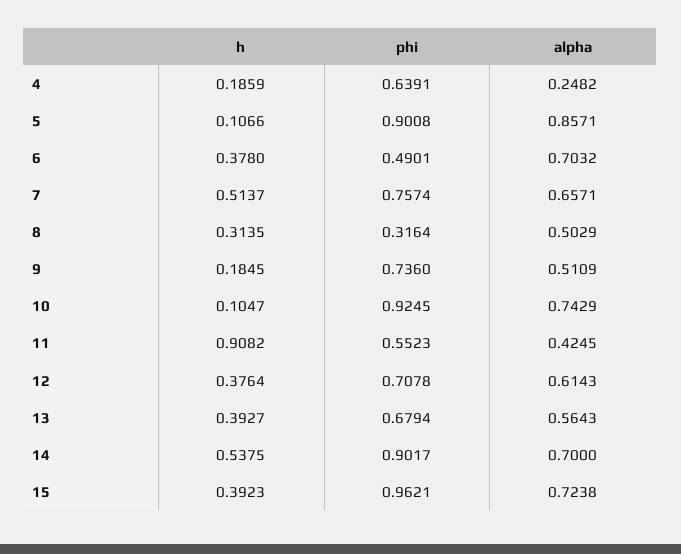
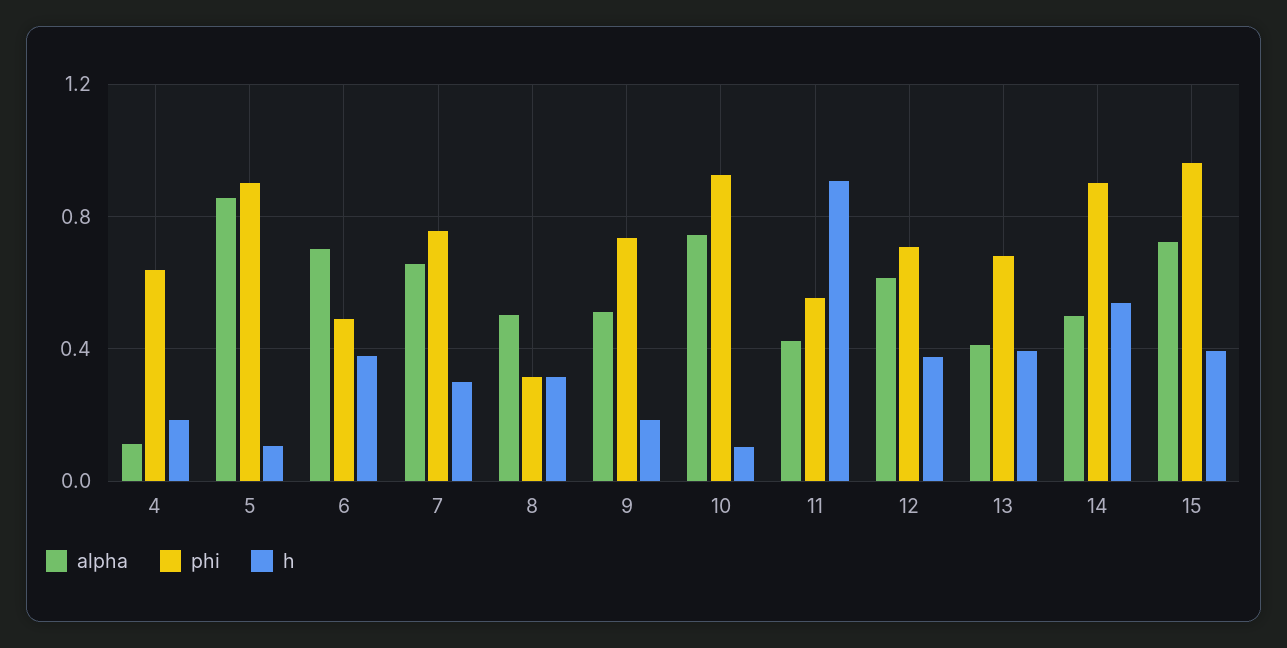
  {
    "h": {
      "4": 0.1859,
      "5": 0.1066,
      "6": 0.378,
-     "7": 0.5137,
+     "7": 0.3,
      "8": 0.3135,
      "9": 0.1845,
      "10": 0.1047,
      "11": 0.9082,
      "12": 0.3764,
      "13": 0.3927,
      "14": 0.5375,
      "15": 0.3923
    },
    "phi": {
      "4": 0.6391,
      "5": 0.9008,
      "6": 0.4901,
      "7": 0.7574,
      "8": 0.3164,
      "9": 0.736,
      "10": 0.9245,
      "11": 0.5523,
      "12": 0.7078,
      "13": 0.6794,
      "14": 0.9017,
      "15": 0.9621
    },
    "alpha": {
-     "4": 0.2482,
+     "4": 0.1,
      "5": 0.8571,
      "6": 0.7032,
      "7": 0.6571,
      "8": 0.5029,
      "9": 0.5109,
      "10": 0.7429,
      "11": 0.4245,
      "12": 0.6143,
-     "13": 0.5643,
+     "13": 0.4,
-     "14": 0.7,
+     "14": 0.5,
      "15": 0.7238
    }
  }

